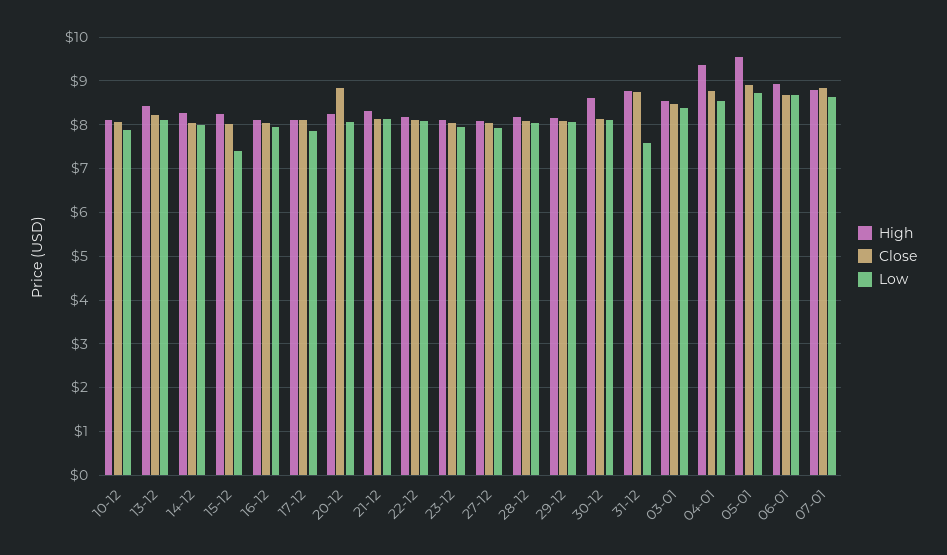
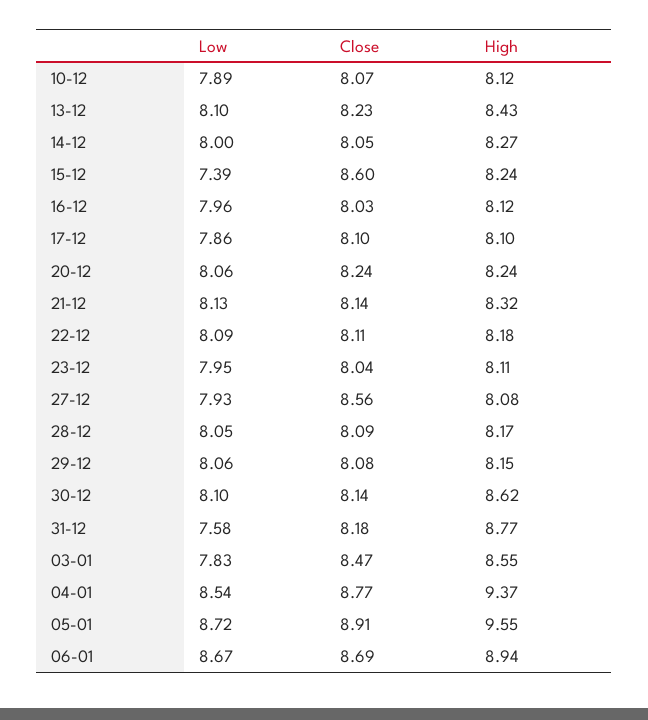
  {
    "High": {
      "10-12": 8.12,
      "13-12": 8.43,
      "14-12": 8.27,
      "15-12": 8.24,
      "16-12": 8.12,
      "17-12": 8.1,
      "20-12": 8.24,
      "21-12": 8.32,
      "22-12": 8.18,
      "23-12": 8.11,
      "27-12": 8.08,
      "28-12": 8.17,
      "29-12": 8.15,
      "30-12": 8.62,
      "31-12": 8.77,
      "03-01": 8.55,
      "04-01": 9.37,
      "05-01": 9.55,
-     "06-01": 8.94,
+     "06-01": 8.94
-     "07-01": 8.8
    },
    "Close": {
      "10-12": 8.07,
      "13-12": 8.23,
      "14-12": 8.05,
-     "15-12": 8,
+     "15-12": 8.6,
      "16-12": 8.03,
      "17-12": 8.1,
-     "20-12": 8.8,
+     "20-12": 8.24,
      "21-12": 8.14,
      "22-12": 8.11,
      "23-12": 8.04,
-     "27-12": 8,
+     "27-12": 8.56,
      "28-12": 8.09,
      "29-12": 8.08,
      "30-12": 8.14,
-     "31-12": 8.8,
+     "31-12": 8.18,
      "03-01": 8.47,
      "04-01": 8.77,
      "05-01": 8.91,
-     "06-01": 8.69,
+     "06-01": 8.69
-     "07-01": 8.8
    },
    "Low": {
      "10-12": 7.89,
      "13-12": 8.1,
      "14-12": 8,
      "15-12": 7.39,
      "16-12": 7.96,
      "17-12": 7.86,
      "20-12": 8.06,
      "21-12": 8.13,
      "22-12": 8.09,
      "23-12": 7.95,
      "27-12": 7.93,
      "28-12": 8.05,
      "29-12": 8.06,
      "30-12": 8.1,
      "31-12": 7.58,
-     "03-01": 8.4,
+     "03-01": 7.83,
      "04-01": 8.54,
      "05-01": 8.72,
-     "06-01": 8.67,
+     "06-01": 8.67
-     "07-01": 8.6
    }
  }

